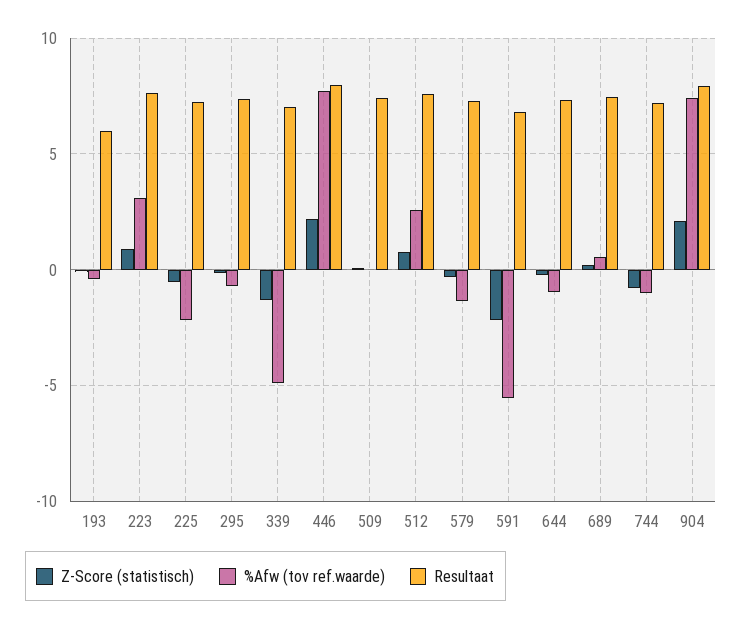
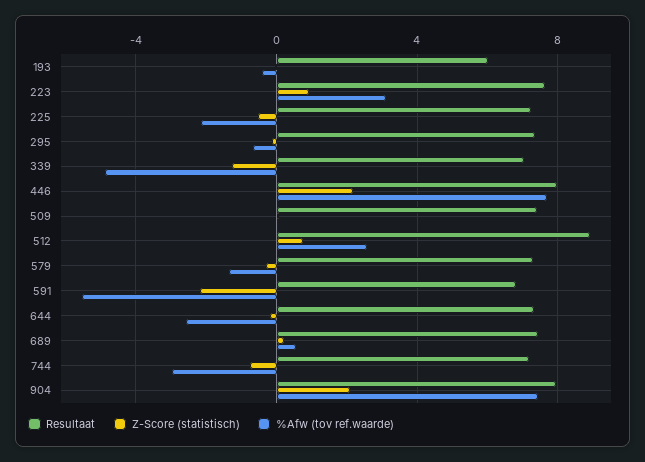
  {
    "Z-Score (statistisch)": {
      "193": 0,
      "223": 1,
      "225": -0.5,
      "295": 0,
      "339": -1.5,
      "446": 2,
      "509": 0,
      "512": 1,
      "579": -0.5,
      "591": -2,
      "644": 0,
      "689": 0,
      "744": -1,
      "904": 2
    },
    "%Afw (tov ref.waarde)": {
      "193": -0.5,
      "223": 3,
      "225": -2,
      "295": -0.5,
      "339": -5,
      "446": 7.5,
      "509": 0,
      "512": 2.5,
      "579": -1.5,
      "591": -5.5,
-     "644": -1,
+     "644": -2.5,
      "689": 0.5,
-     "744": -1,
+     "744": -3,
      "904": 7.5
    },
    "Resultaat": {
      "193": 6,
      "223": 7.5,
      "225": 7,
      "295": 7.5,
      "339": 7,
      "446": 8,
      "509": 7.5,
-     "512": 7.5,
+     "512": 9,
      "579": 7.5,
      "591": 7,
      "644": 7.5,
      "689": 7.5,
      "744": 7,
      "904": 8
    }
  }

